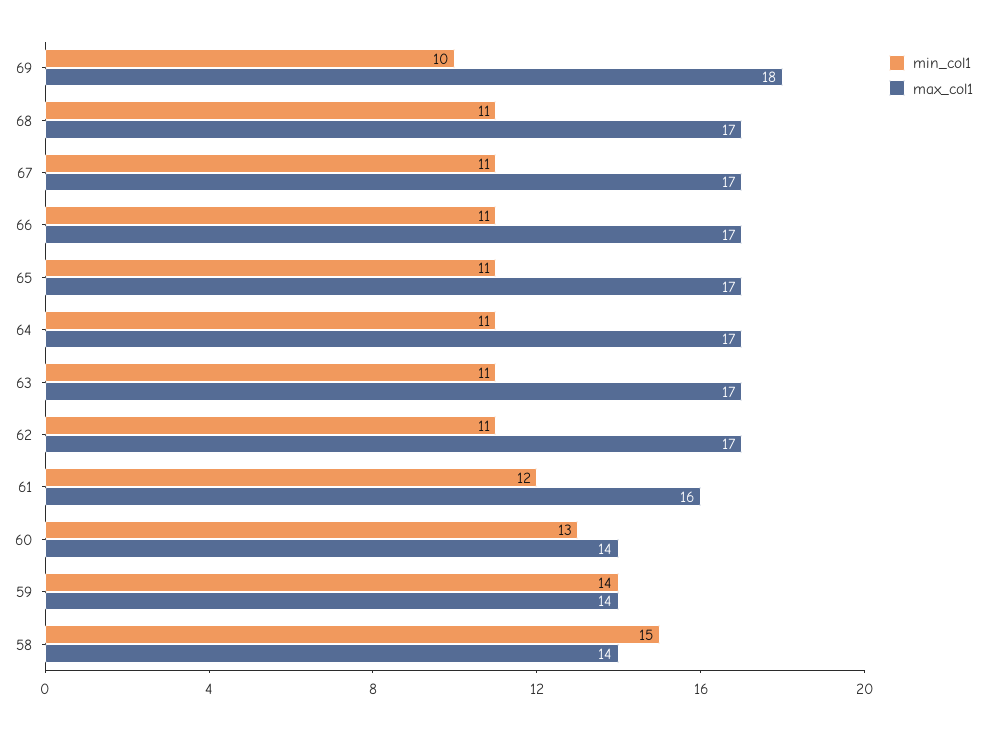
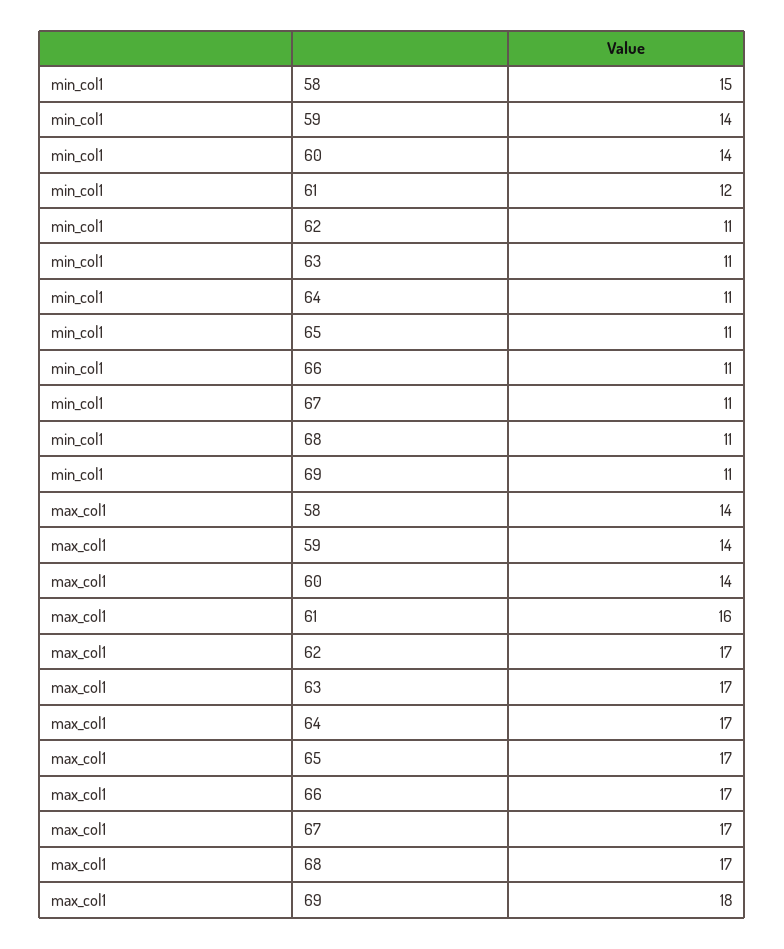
  {
    "min_col1": {
-     "69": 10,
+     "69": 11,
      "68": 11,
      "67": 11,
      "66": 11,
      "65": 11,
      "64": 11,
      "63": 11,
      "62": 11,
      "61": 12,
-     "60": 13,
+     "60": 14,
      "59": 14,
      "58": 15
    },
    "max_col1": {
      "69": 18,
      "68": 17,
      "67": 17,
      "66": 17,
      "65": 17,
      "64": 17,
      "63": 17,
      "62": 17,
      "61": 16,
      "60": 14,
      "59": 14,
      "58": 14
    }
  }

